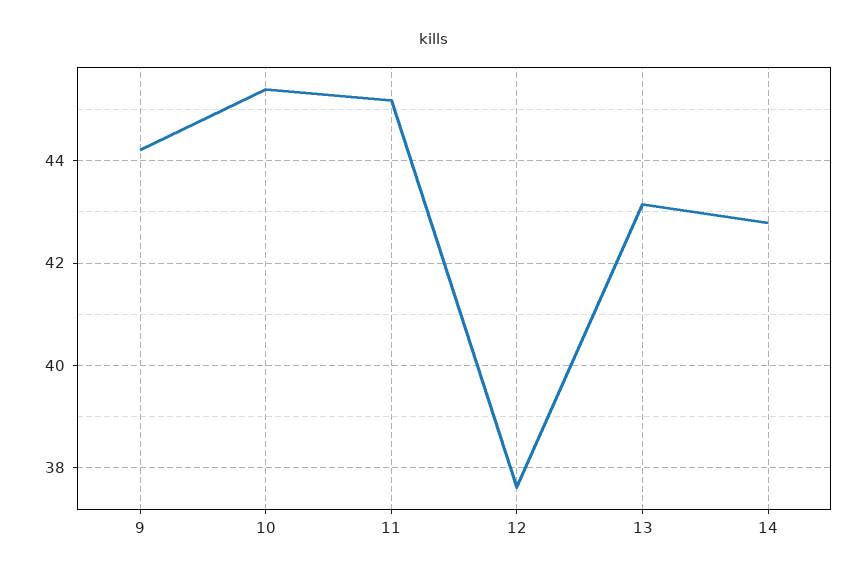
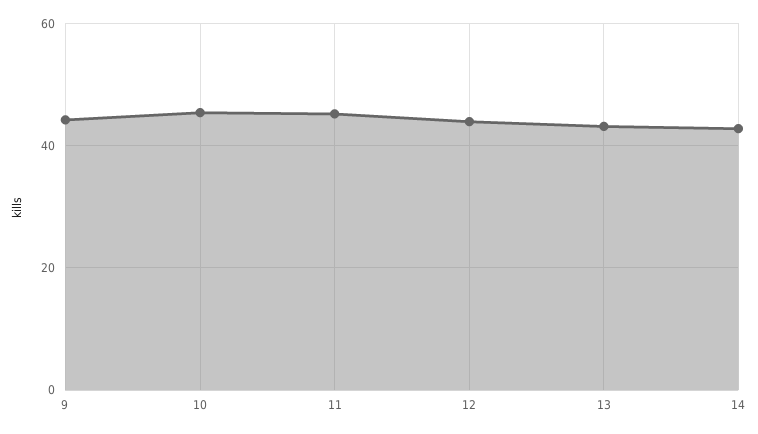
  {
    "9": 44.2,
    "10": 45.4,
    "11": 45.2,
-   "12": 37.6,
+   "12": 44,
    "13": 43.2,
    "14": 42.8
  }

